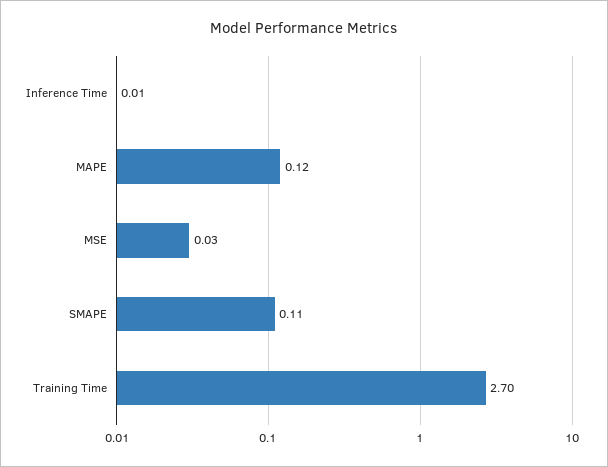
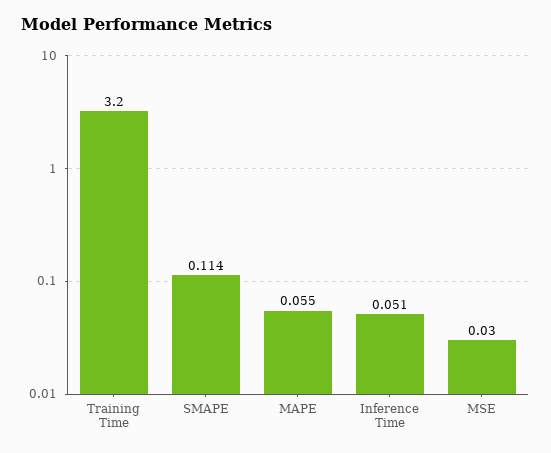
  {
-   "Inference Time": 0.01,
+   "Inference Time": 0.051,
-   "MAPE": 0.12,
+   "MAPE": 0.055,
    "MSE": 0.03,
    "SMAPE": 0.114,
-   "Training Time": 2.7
+   "Training Time": 3.2
  }

